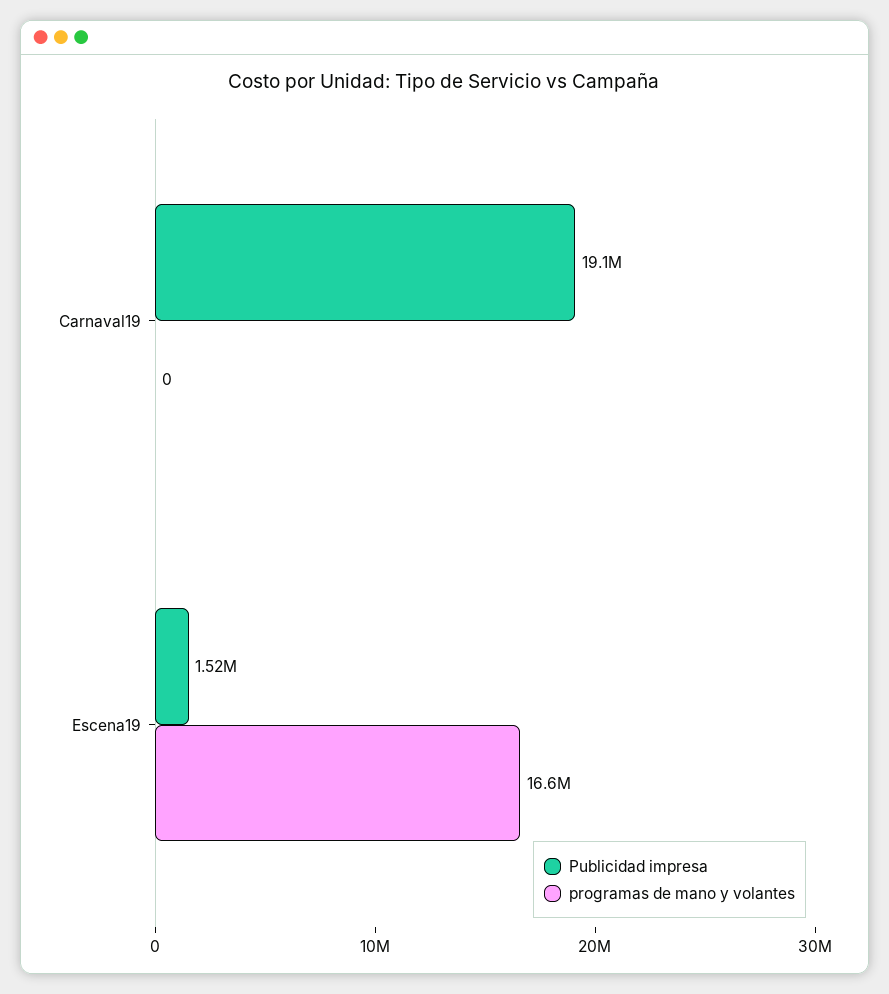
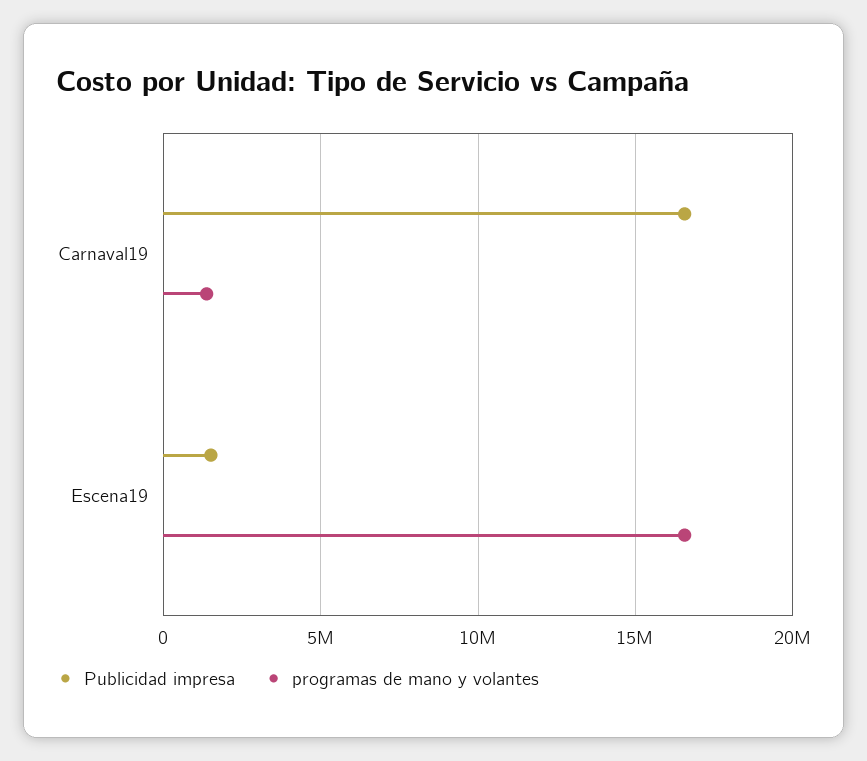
  {
    "Publicidad impresa": {
-     "Carnaval19": 19100000,
+     "Carnaval19": 16500000,
      "Escena19": 1520000
    },
    "programas de mano y volantes": {
-     "Carnaval19": 0,
+     "Carnaval19": 1500000,
      "Escena19": 16600000
    }
  }

